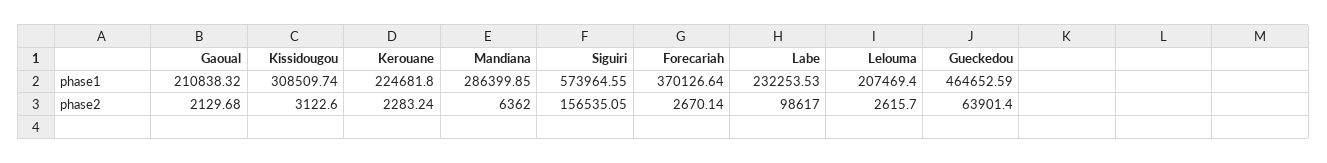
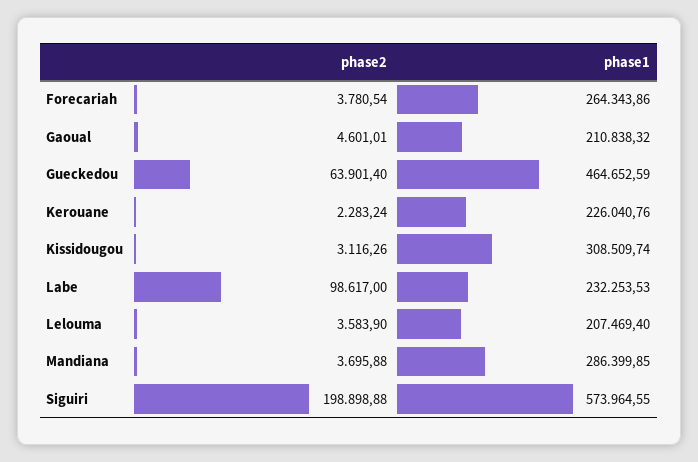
  {
    "Gaoual": {
      "phase1": 210838.32,
-     "phase2": 2129.68
+     "phase2": 4601.01
    },
    "Kissidougou": {
      "phase1": 308509.74,
-     "phase2": 3122.6
+     "phase2": 3116.26
    },
    "Kerouane": {
-     "phase1": 224681.8,
+     "phase1": 226040.76,
      "phase2": 2283.24
    },
    "Mandiana": {
      "phase1": 286399.85,
-     "phase2": 6362
+     "phase2": 3695.88
    },
    "Siguiri": {
      "phase1": 573964.55,
-     "phase2": 156535.05
+     "phase2": 198898.88
    },
    "Forecariah": {
-     "phase1": 370126.64,
+     "phase1": 264343.86,
-     "phase2": 2670.14
+     "phase2": 3780.54
    },
    "Labe": {
      "phase1": 232253.53,
      "phase2": 98617
    },
    "Lelouma": {
      "phase1": 207469.4,
-     "phase2": 2615.7
+     "phase2": 3583.9
    },
    "Gueckedou": {
      "phase1": 464652.59,
      "phase2": 63901.4
    }
  }

